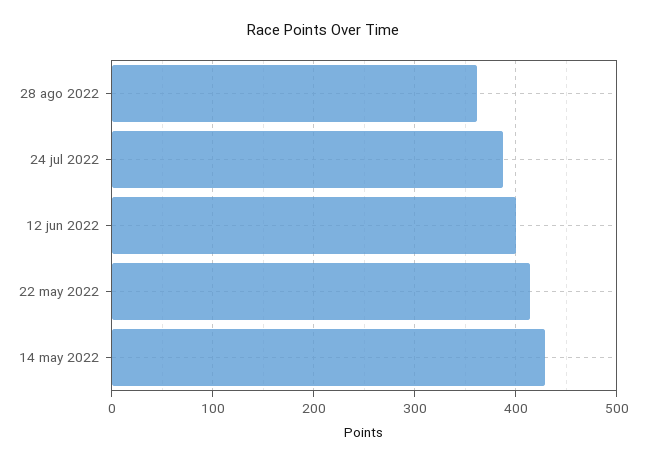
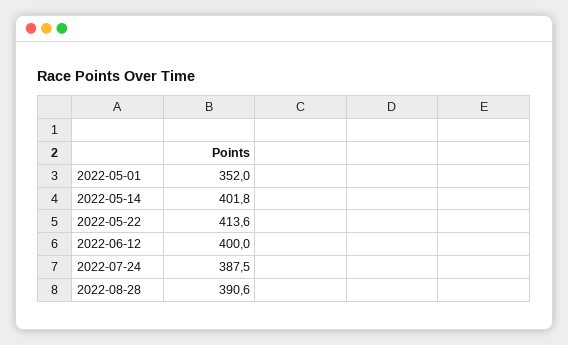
  {
-   "28 ago 2022": 360,
+   "28 ago 2022": 390.6,
    "24 jul 2022": 387.5,
    "12 jun 2022": 400,
    "22 may 2022": 413.6,
-   "14 may 2022": 430
+   "14 may 2022": 401.8,
+   "2022-05-01": 352
  }

